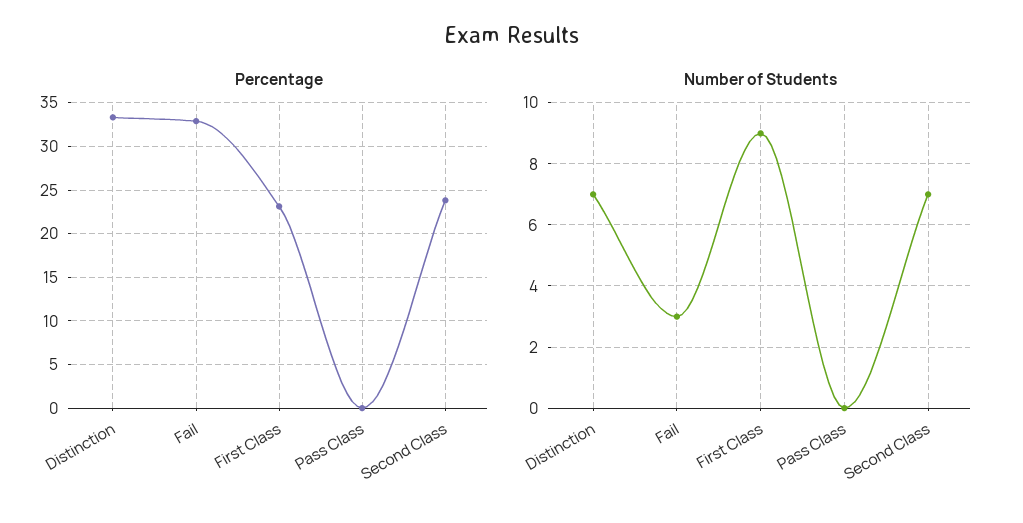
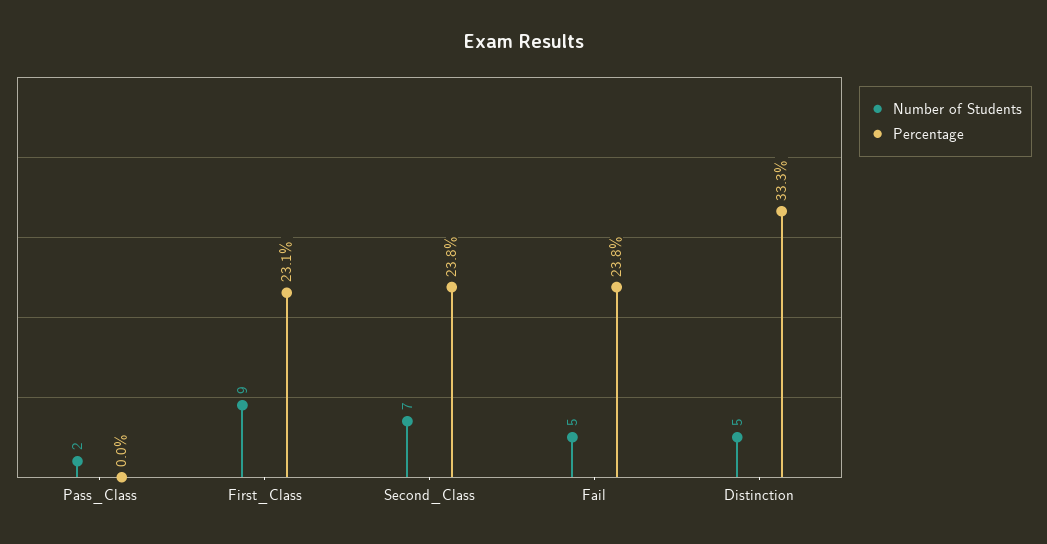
  {
    "Percentage": {
      "Distinction": 33.3,
-     "Fail": 33,
+     "Fail": 23.8,
      "First Class": 23.1,
      "Pass Class": 0,
      "Second Class": 23.8
    },
    "Number of Students": {
-     "Distinction": 7,
+     "Distinction": 5,
-     "Fail": 3,
+     "Fail": 5,
      "First Class": 9,
-     "Pass Class": 0,
+     "Pass Class": 2,
      "Second Class": 7
    }
  }

